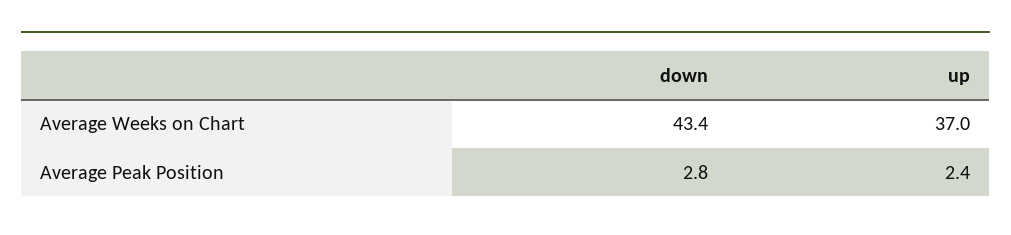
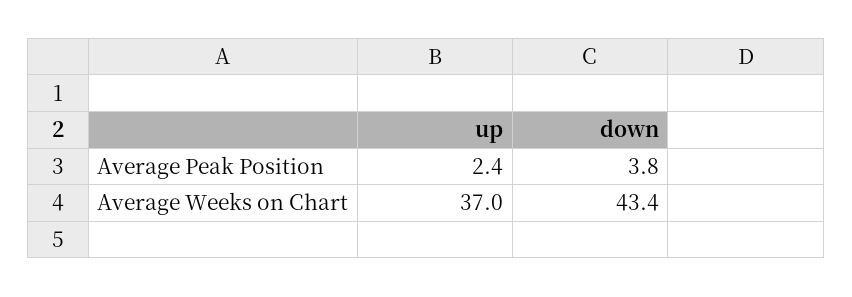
  {
    "down": {
      "Average Weeks on Chart": 43.4,
-     "Average Peak Position": 2.8
+     "Average Peak Position": 3.8
    },
    "up": {
      "Average Weeks on Chart": 37,
      "Average Peak Position": 2.4
    }
  }

